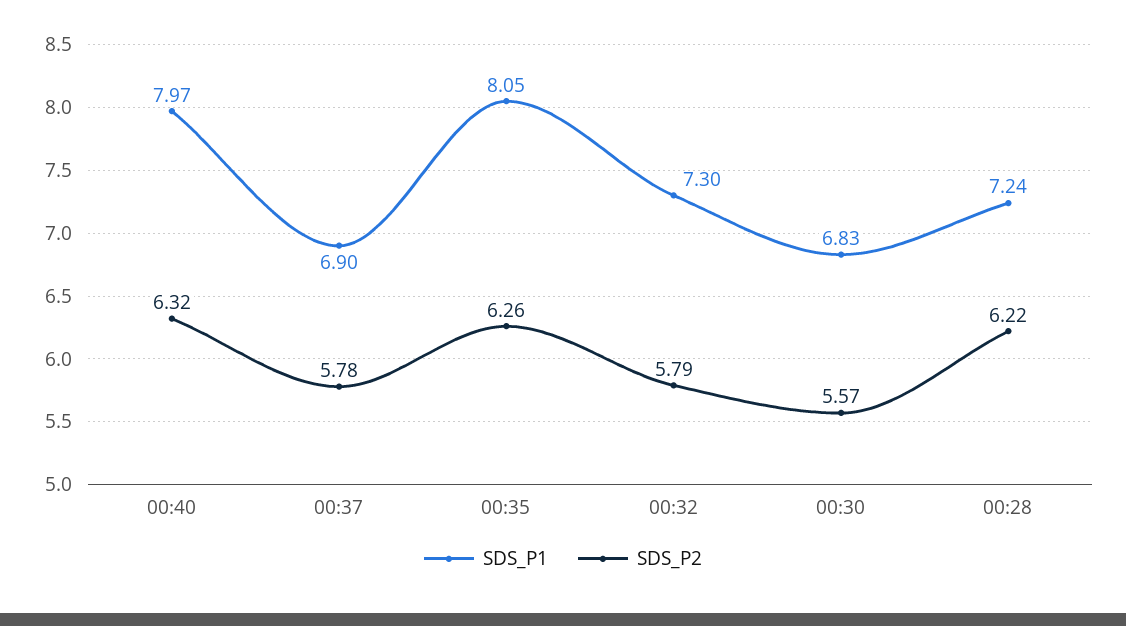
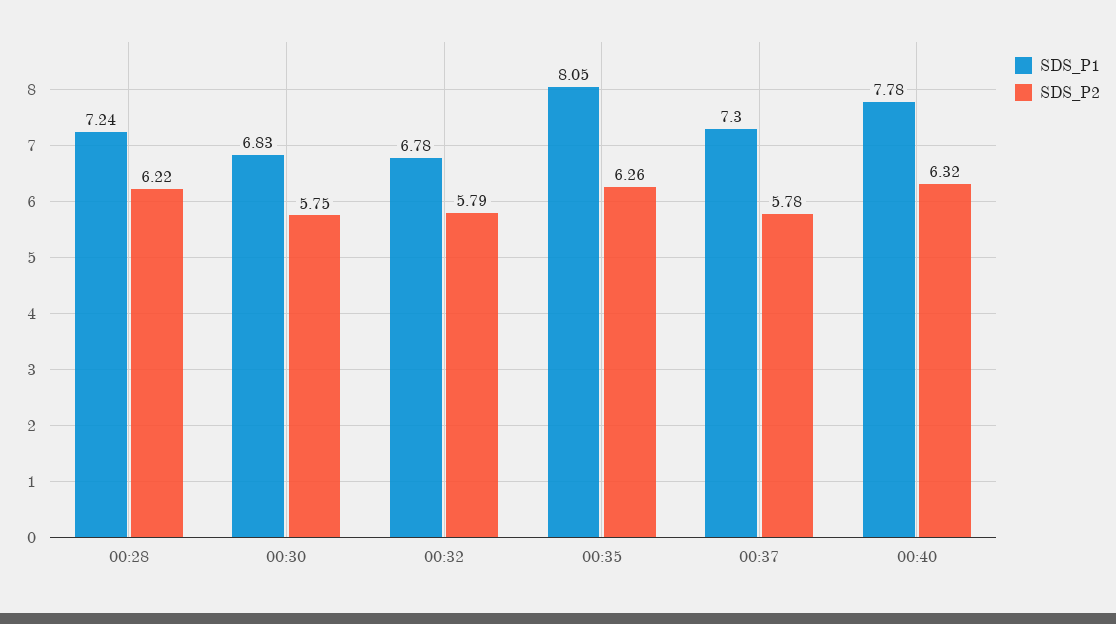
  {
    "SDS_P1": {
-     "00:40": 7.97,
+     "00:40": 7.78,
-     "00:37": 6.9,
+     "00:37": 7.3,
      "00:35": 8.05,
-     "00:32": 7.3,
+     "00:32": 6.78,
      "00:30": 6.83,
      "00:28": 7.24
    },
    "SDS_P2": {
      "00:40": 6.32,
      "00:37": 5.78,
      "00:35": 6.26,
      "00:32": 5.79,
-     "00:30": 5.57,
+     "00:30": 5.75,
      "00:28": 6.22
    }
  }

